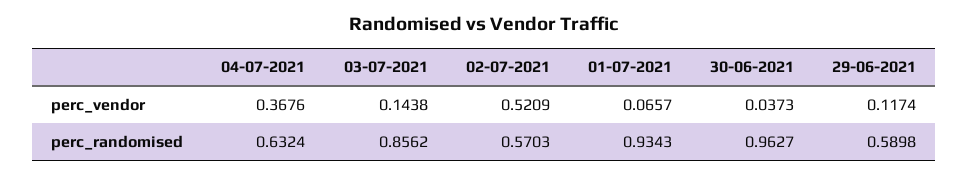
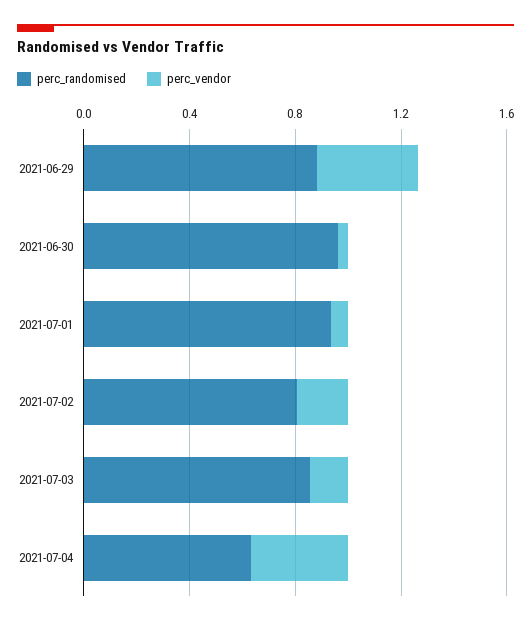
  {
    "perc_vendor": {
      "04-07-2021": 0.3676,
      "03-07-2021": 0.1438,
-     "02-07-2021": 0.5209,
+     "02-07-2021": 0.2,
      "01-07-2021": 0.0657,
      "30-06-2021": 0.0373,
-     "29-06-2021": 0.1174
+     "29-06-2021": 0.4
    },
    "perc_randomised": {
      "04-07-2021": 0.6324,
      "03-07-2021": 0.8562,
-     "02-07-2021": 0.5703,
+     "02-07-2021": 0.8,
      "01-07-2021": 0.9343,
      "30-06-2021": 0.9627,
-     "29-06-2021": 0.5898
+     "29-06-2021": 0.9
    }
  }

